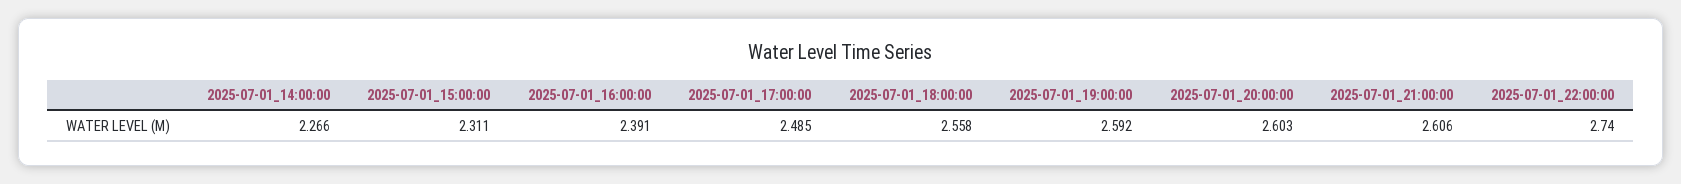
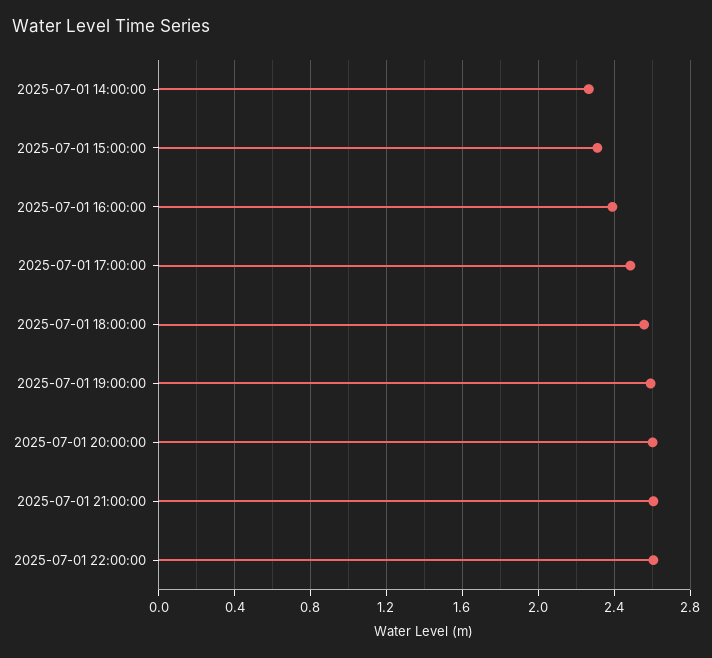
  {
    "2025-07-01_14:00:00": 2.266,
    "2025-07-01_15:00:00": 2.311,
    "2025-07-01_16:00:00": 2.391,
    "2025-07-01_17:00:00": 2.485,
    "2025-07-01_18:00:00": 2.558,
    "2025-07-01_19:00:00": 2.592,
    "2025-07-01_20:00:00": 2.603,
    "2025-07-01_21:00:00": 2.606,
-   "2025-07-01_22:00:00": 2.74
+   "2025-07-01_22:00:00": 2.6
  }

